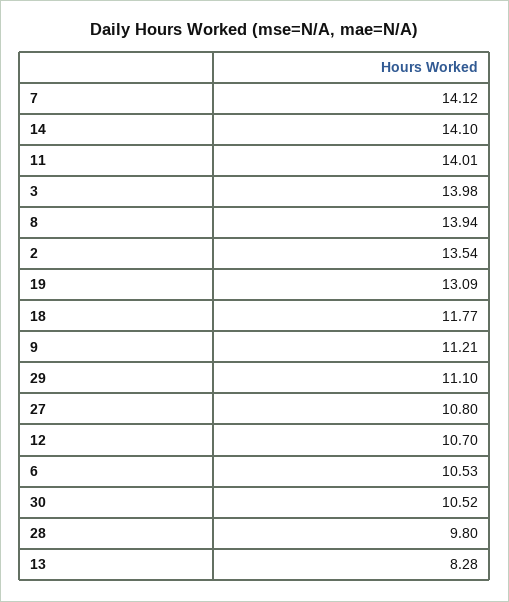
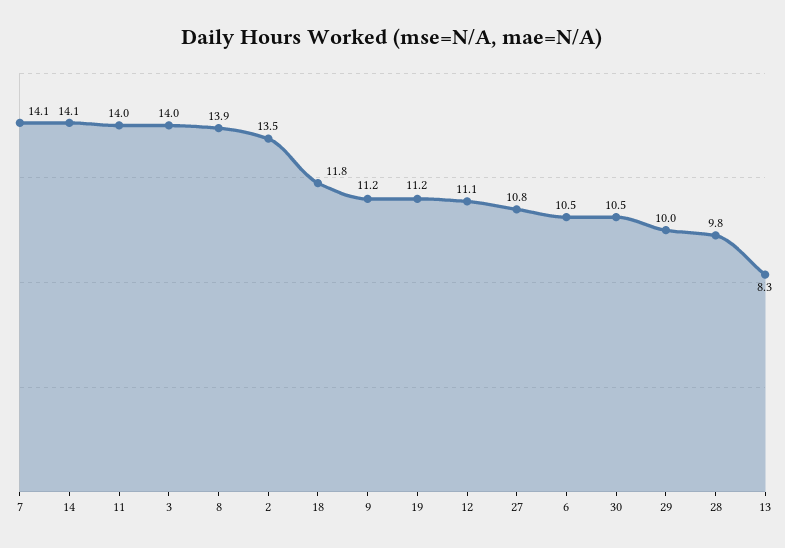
  {
    "7": 14.12,
    "14": 14.1,
    "11": 14.01,
    "3": 13.98,
    "8": 13.94,
    "2": 13.54,
-   "19": 13.09,
+   "19": 11.2,
    "18": 11.77,
    "9": 11.21,
-   "29": 11.1,
+   "29": 10,
    "27": 10.8,
-   "12": 10.7,
+   "12": 11.1,
    "6": 10.53,
    "30": 10.52,
    "28": 9.8,
    "13": 8.28
  }

